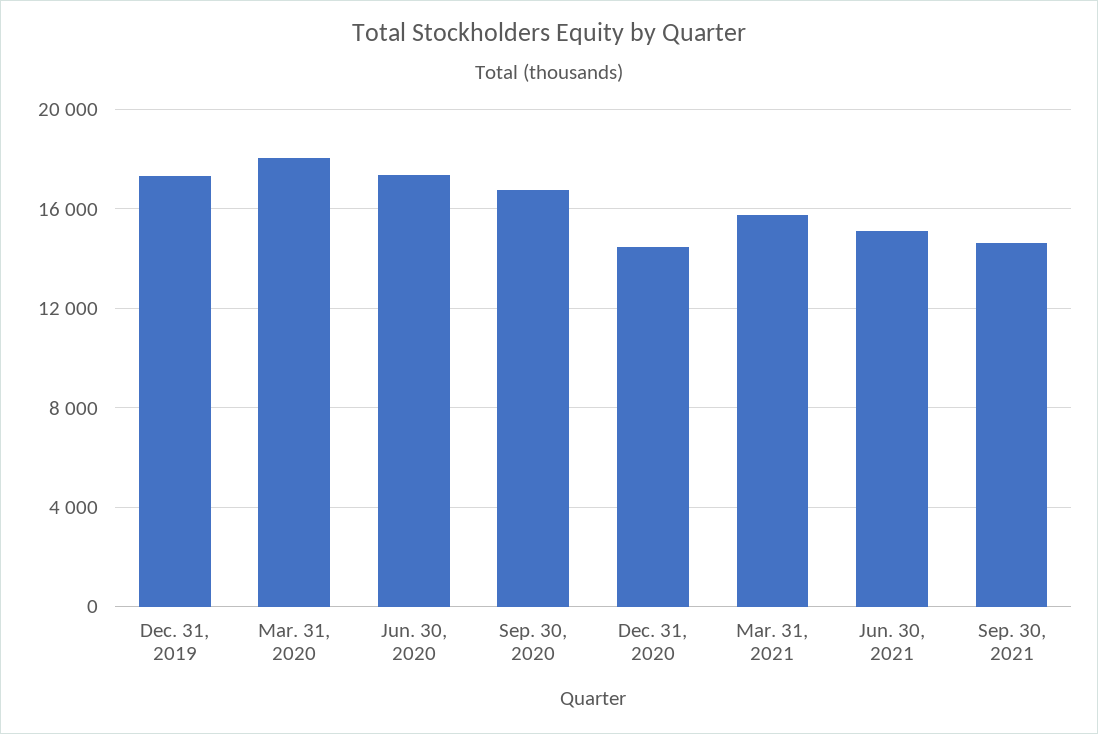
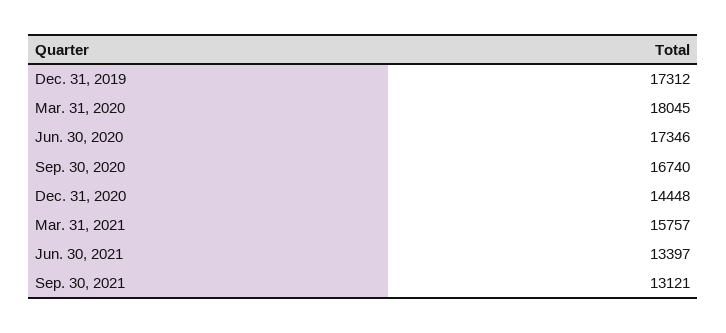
  {
    "Dec. 31, 2019": 17312,
    "Mar. 31, 2020": 18045,
    "Jun. 30, 2020": 17346,
    "Sep. 30, 2020": 16740,
    "Dec. 31, 2020": 14448,
    "Mar. 31, 2021": 15757,
-   "Jun. 30, 2021": 15000,
+   "Jun. 30, 2021": 13397,
-   "Sep. 30, 2021": 14500
+   "Sep. 30, 2021": 13121
  }

